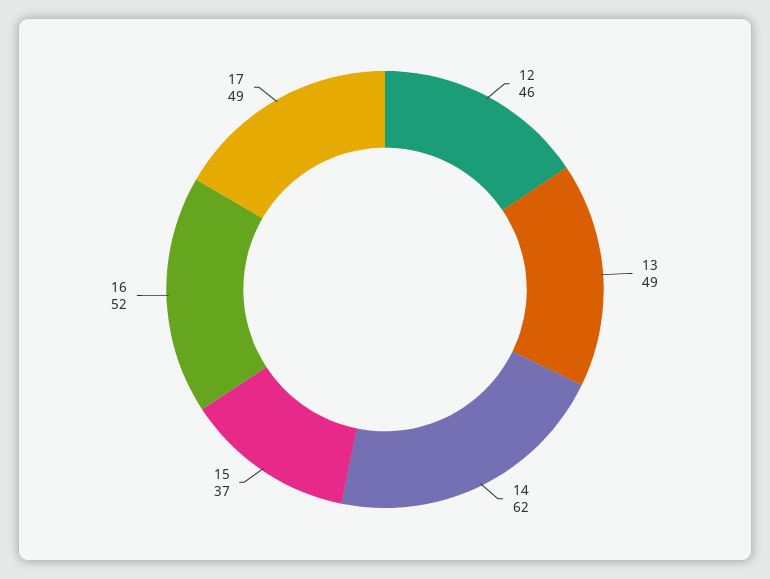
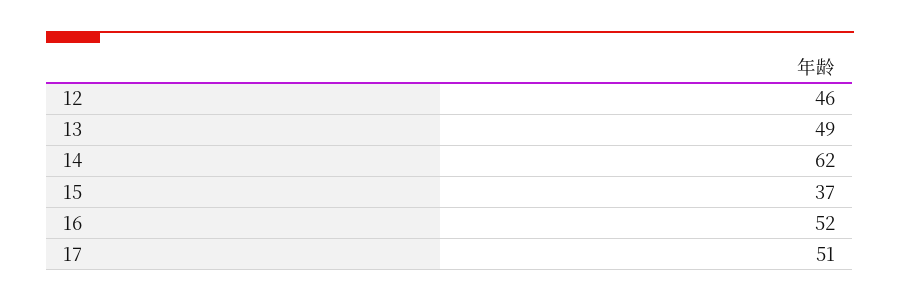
  {
    "12": 46,
    "13": 49,
    "14": 62,
    "15": 37,
    "16": 52,
-   "17": 49
+   "17": 51
  }

